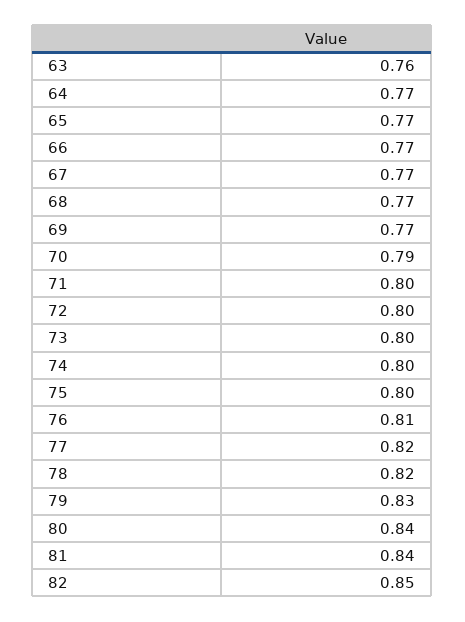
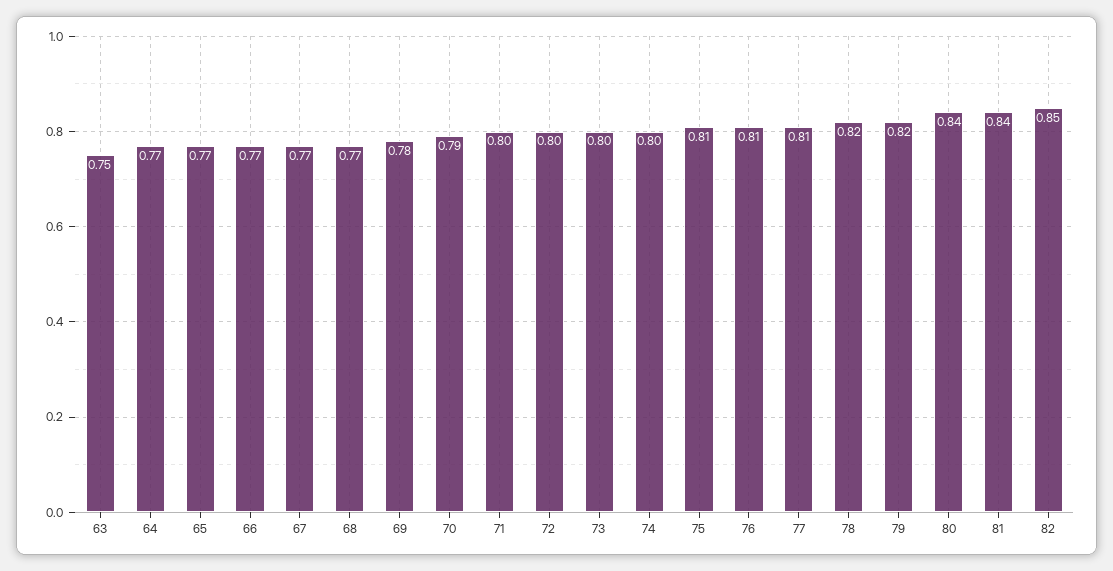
  {
-   "63": 0.76,
+   "63": 0.75,
    "64": 0.77,
    "65": 0.77,
    "66": 0.77,
    "67": 0.77,
    "68": 0.77,
-   "69": 0.77,
+   "69": 0.78,
    "70": 0.79,
    "71": 0.8,
    "72": 0.8,
    "73": 0.8,
    "74": 0.8,
-   "75": 0.8,
+   "75": 0.81,
    "76": 0.81,
-   "77": 0.82,
+   "77": 0.81,
    "78": 0.82,
-   "79": 0.83,
+   "79": 0.82,
    "80": 0.84,
    "81": 0.84,
    "82": 0.85
  }

